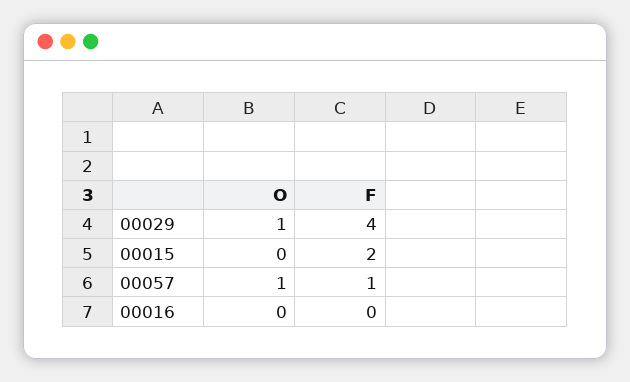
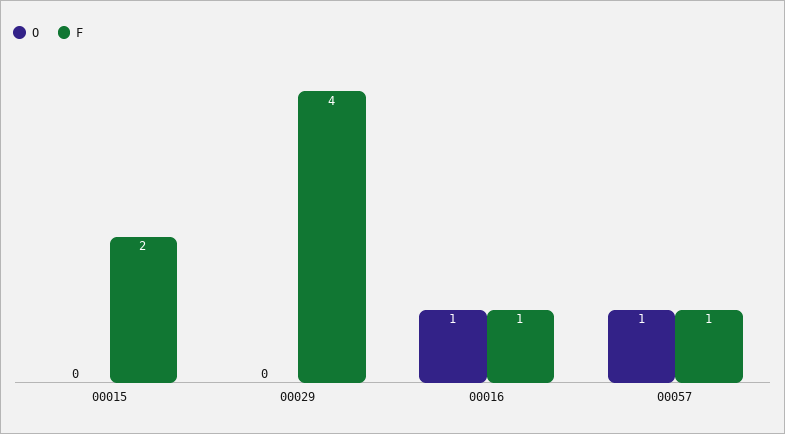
  {
    "O": {
-     "00029": 1,
+     "00029": 0,
      "00015": 0,
      "00057": 1,
-     "00016": 0
+     "00016": 1
    },
    "F": {
      "00029": 4,
      "00015": 2,
      "00057": 1,
-     "00016": 0
+     "00016": 1
    }
  }

